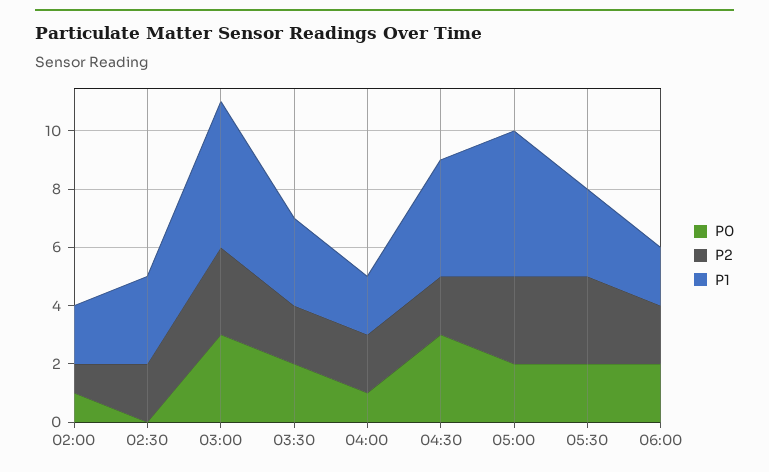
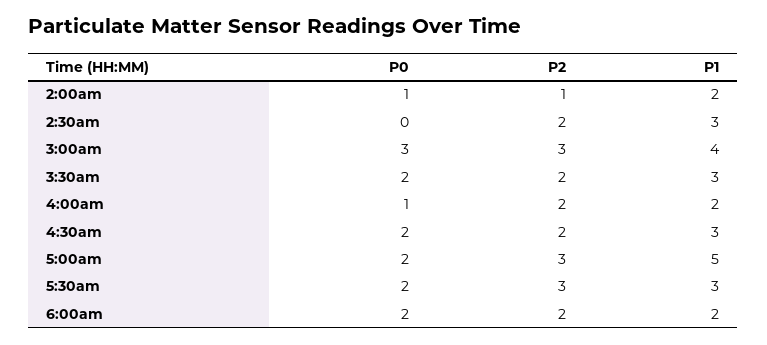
  {
    "P0": {
      "02:00": 1,
      "02:30": 0,
      "03:00": 3,
      "03:30": 2,
      "04:00": 1,
-     "04:30": 3,
+     "04:30": 2,
      "05:00": 2,
      "05:30": 2,
      "06:00": 2
    },
    "P2": {
      "02:00": 1,
      "02:30": 2,
      "03:00": 3,
      "03:30": 2,
      "04:00": 2,
      "04:30": 2,
      "05:00": 3,
      "05:30": 3,
      "06:00": 2
    },
    "P1": {
      "02:00": 2,
      "02:30": 3,
-     "03:00": 5,
+     "03:00": 4,
      "03:30": 3,
      "04:00": 2,
-     "04:30": 4,
+     "04:30": 3,
      "05:00": 5,
      "05:30": 3,
      "06:00": 2
    }
  }

